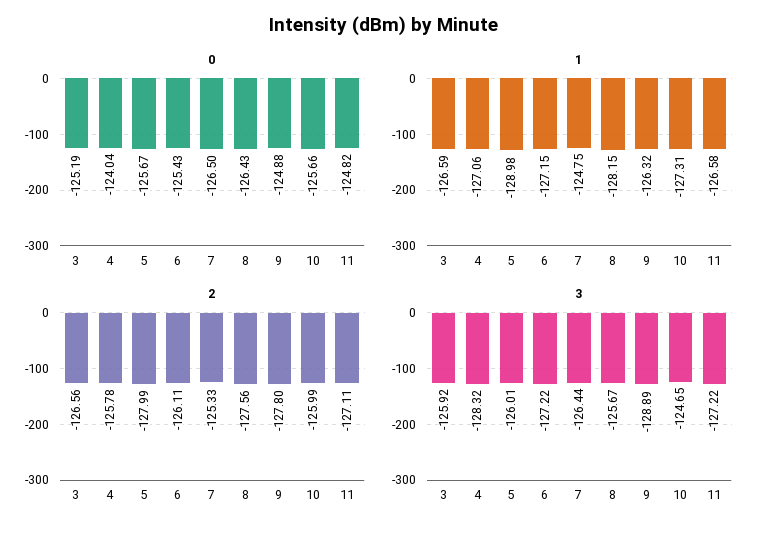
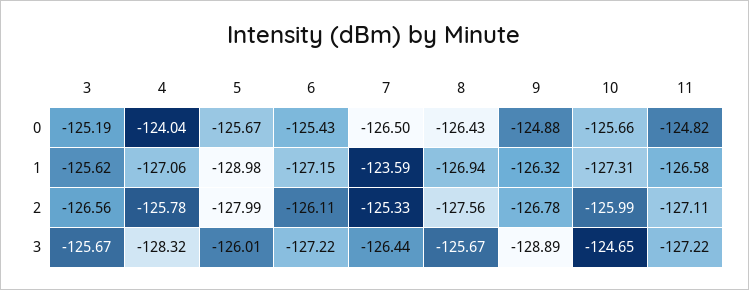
  {
    "0": {
      "3": -125.19,
      "4": -124.04,
      "5": -125.67,
      "6": -125.43,
      "7": -126.5,
      "8": -126.43,
      "9": -124.88,
      "10": -125.66,
      "11": -124.82
    },
    "1": {
-     "3": -126.59,
+     "3": -125.62,
      "4": -127.06,
      "5": -128.98,
      "6": -127.15,
-     "7": -124.75,
+     "7": -123.59,
-     "8": -128.15,
+     "8": -126.94,
      "9": -126.32,
      "10": -127.31,
      "11": -126.58
    },
    "2": {
      "3": -126.56,
      "4": -125.78,
      "5": -127.99,
      "6": -126.11,
      "7": -125.33,
      "8": -127.56,
-     "9": -127.8,
+     "9": -126.78,
      "10": -125.99,
      "11": -127.11
    },
    "3": {
-     "3": -125.92,
+     "3": -125.67,
      "4": -128.32,
      "5": -126.01,
      "6": -127.22,
      "7": -126.44,
      "8": -125.67,
      "9": -128.89,
      "10": -124.65,
      "11": -127.22
    }
  }

